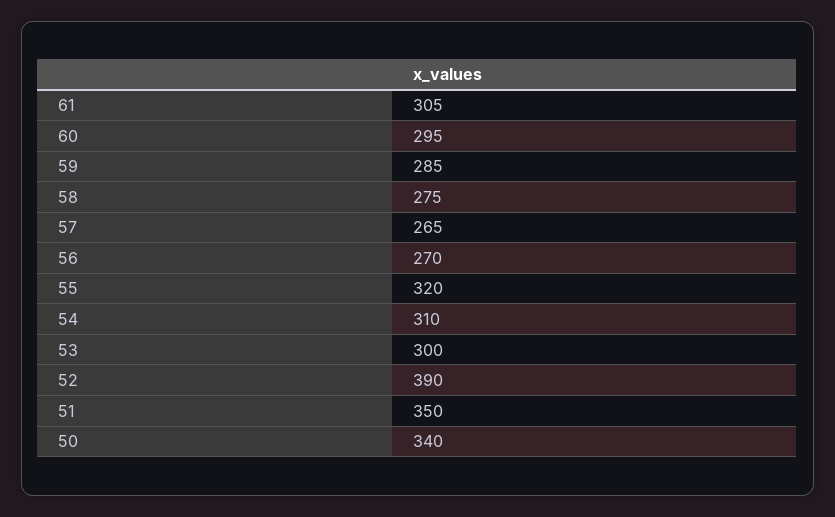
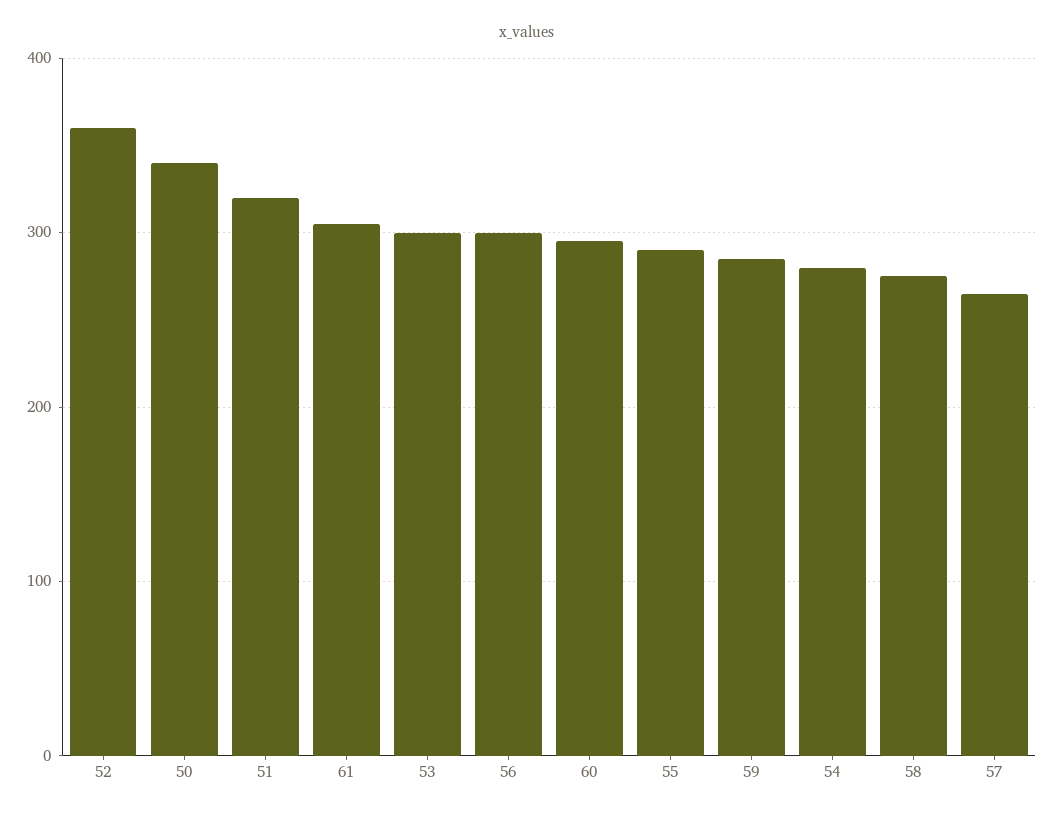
  {
    "61": 305,
    "60": 295,
    "59": 285,
    "58": 275,
    "57": 265,
-   "56": 270,
+   "56": 300,
-   "55": 320,
+   "55": 290,
-   "54": 310,
+   "54": 280,
    "53": 300,
-   "52": 390,
+   "52": 360,
-   "51": 350,
+   "51": 320,
    "50": 340
  }

